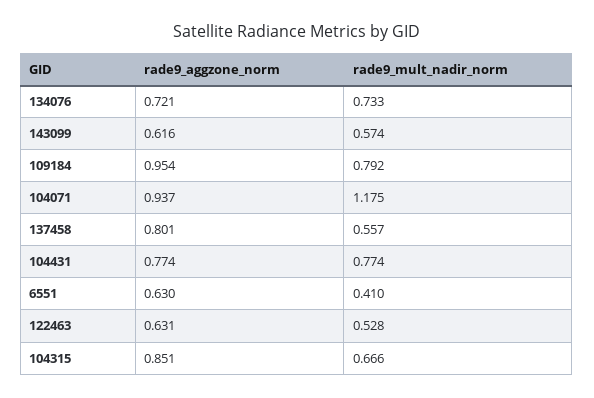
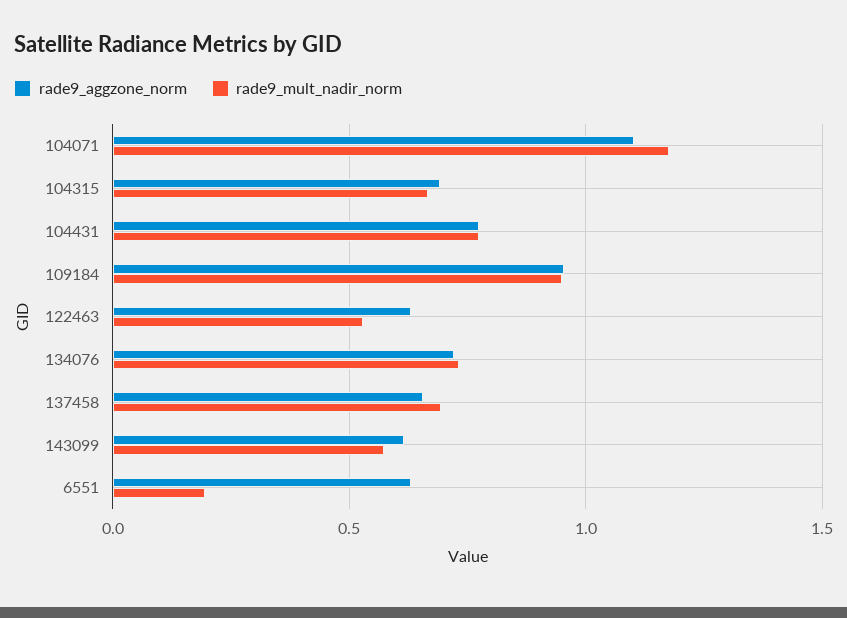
  {
    "rade9_aggzone_norm": {
      "134076": 0.721,
      "143099": 0.616,
      "109184": 0.954,
-     "104071": 0.937,
+     "104071": 1.1,
-     "137458": 0.801,
+     "137458": 0.65,
      "104431": 0.774,
      "6551": 0.63,
      "122463": 0.631,
-     "104315": 0.851
+     "104315": 0.7
    },
    "rade9_mult_nadir_norm": {
      "134076": 0.733,
      "143099": 0.574,
-     "109184": 0.792,
+     "109184": 0.95,
      "104071": 1.175,
-     "137458": 0.557,
+     "137458": 0.7,
      "104431": 0.774,
-     "6551": 0.41,
+     "6551": 0.2,
      "122463": 0.528,
      "104315": 0.666
    }
  }

